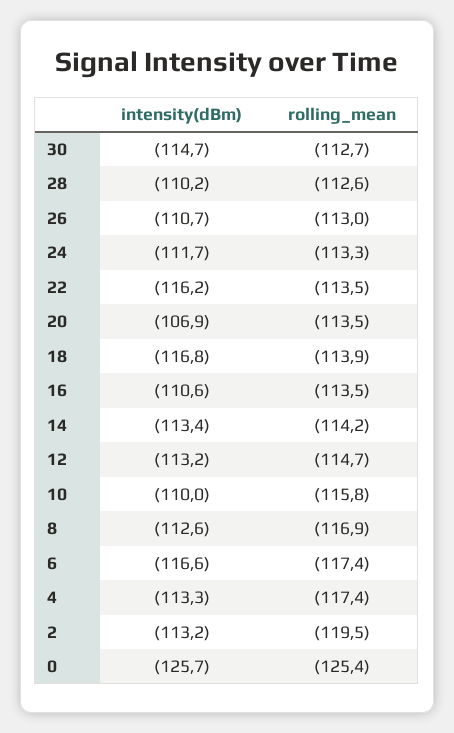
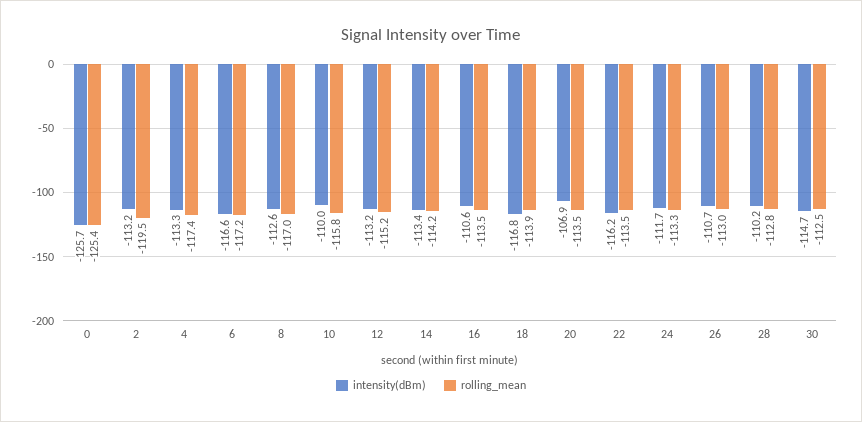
  {
    "intensity(dBm)": {
      "30": -114.7,
      "28": -110.2,
      "26": -110.7,
      "24": -111.7,
      "22": -116.2,
      "20": -106.9,
      "18": -116.8,
      "16": -110.6,
      "14": -113.4,
      "12": -113.2,
      "10": -110,
      "8": -112.6,
      "6": -116.6,
      "4": -113.3,
      "2": -113.2,
      "0": -125.7
    },
    "rolling_mean": {
-     "30": -112.7,
+     "30": -112.5,
-     "28": -112.6,
+     "28": -112.8,
      "26": -113,
      "24": -113.3,
      "22": -113.5,
      "20": -113.5,
      "18": -113.9,
      "16": -113.5,
      "14": -114.2,
-     "12": -114.7,
+     "12": -115.2,
      "10": -115.8,
-     "8": -116.9,
+     "8": -117,
-     "6": -117.4,
+     "6": -117.2,
      "4": -117.4,
      "2": -119.5,
      "0": -125.4
    }
  }

